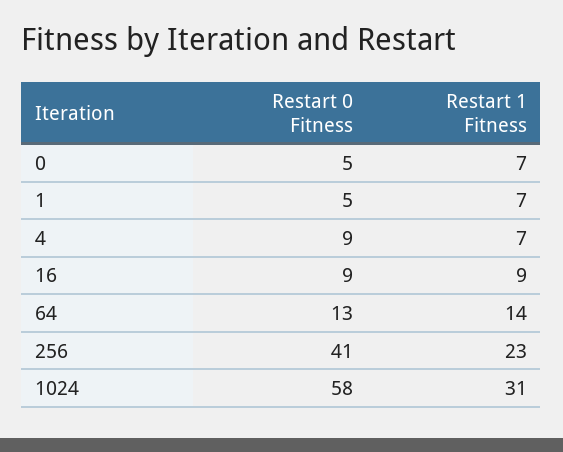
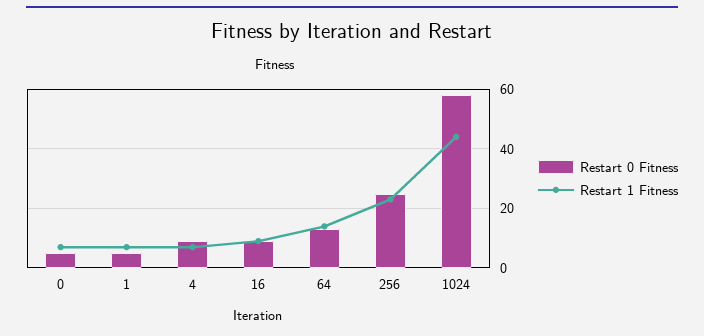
  {
    "Restart 0 Fitness": {
      "0": 5,
      "1": 5,
      "4": 9,
      "16": 9,
      "64": 13,
-     "256": 41,
+     "256": 25,
      "1024": 58
    },
    "Restart 1 Fitness": {
      "0": 7,
      "1": 7,
      "4": 7,
      "16": 9,
      "64": 14,
      "256": 23,
-     "1024": 31
+     "1024": 45
    }
  }

